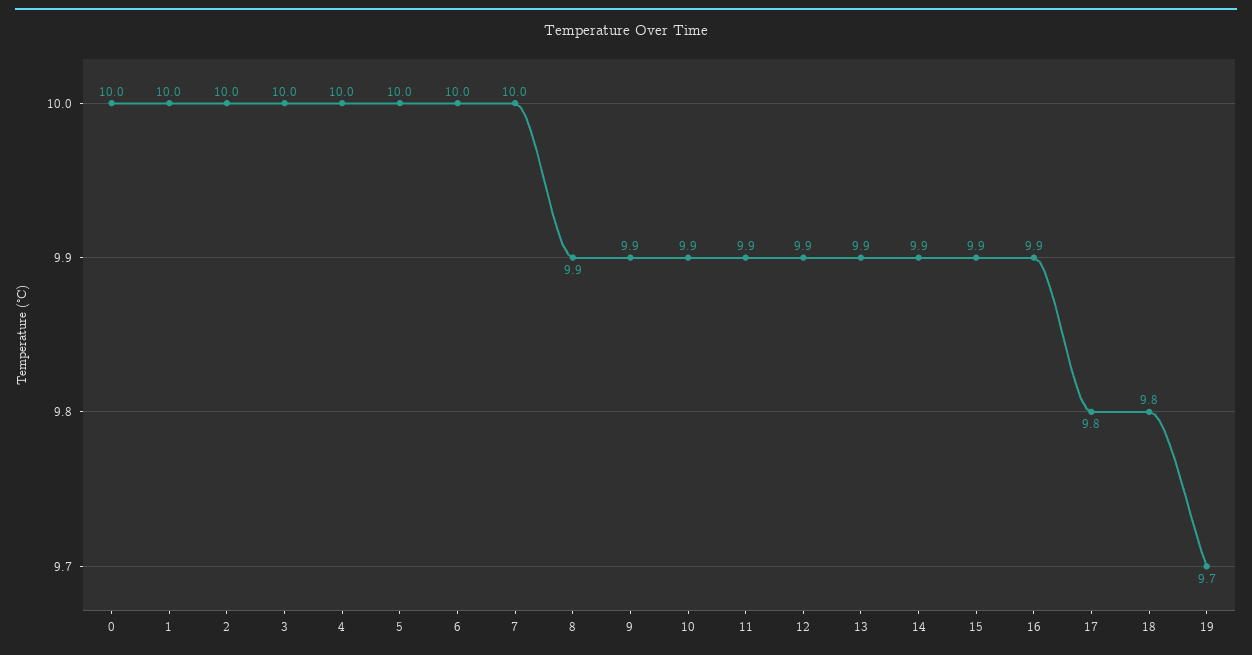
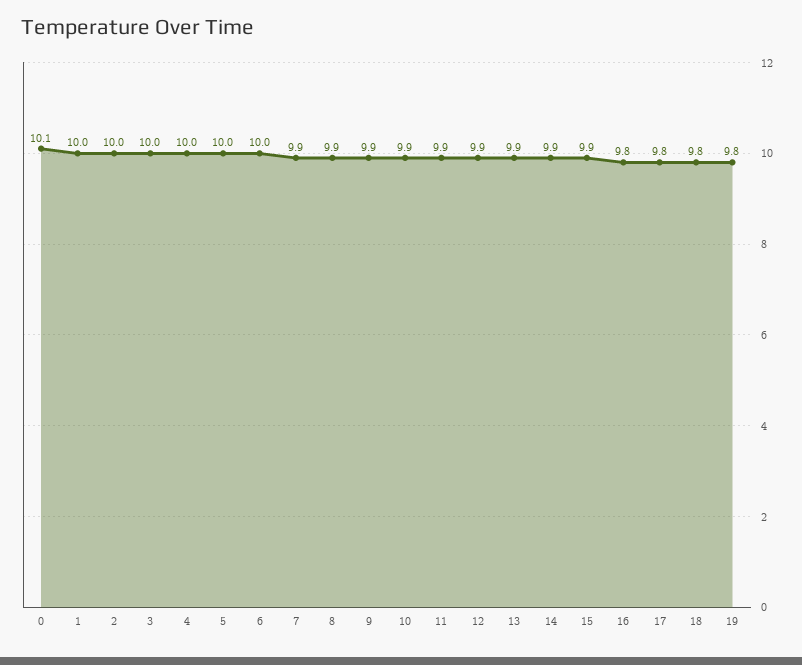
  {
-   "0": 10,
+   "0": 10.1,
    "1": 10,
    "2": 10,
    "3": 10,
    "4": 10,
    "5": 10,
    "6": 10,
-   "7": 10,
+   "7": 9.9,
    "8": 9.9,
    "9": 9.9,
    "10": 9.9,
    "11": 9.9,
    "12": 9.9,
    "13": 9.9,
    "14": 9.9,
    "15": 9.9,
-   "16": 9.9,
+   "16": 9.8,
    "17": 9.8,
    "18": 9.8,
-   "19": 9.7
+   "19": 9.8
  }

